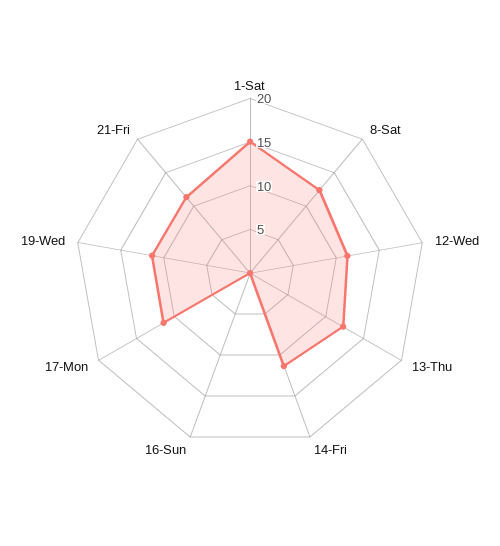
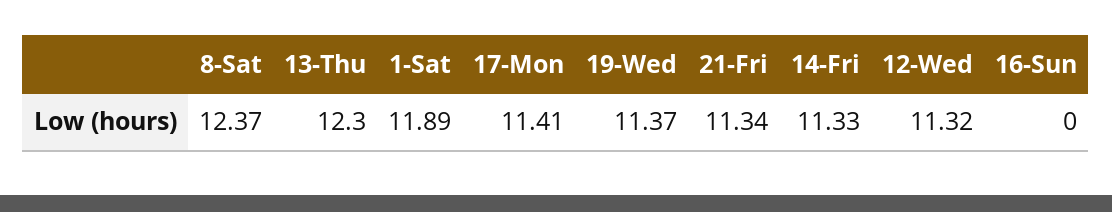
  {
-   "1-Sat": 15,
+   "1-Sat": 11.89,
    "8-Sat": 12.37,
    "12-Wed": 11.32,
    "13-Thu": 12.3,
    "14-Fri": 11.33,
    "16-Sun": 0,
    "17-Mon": 11.41,
    "19-Wed": 11.37,
    "21-Fri": 11.34
  }

